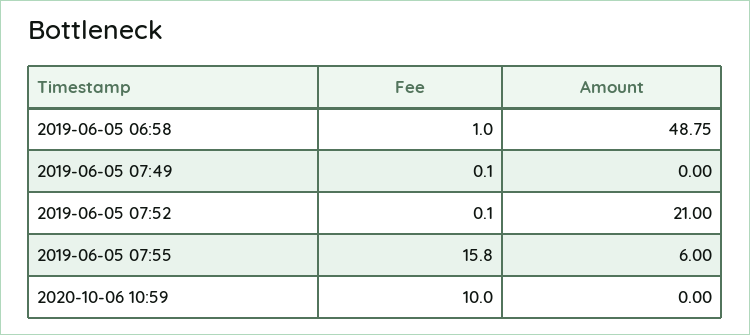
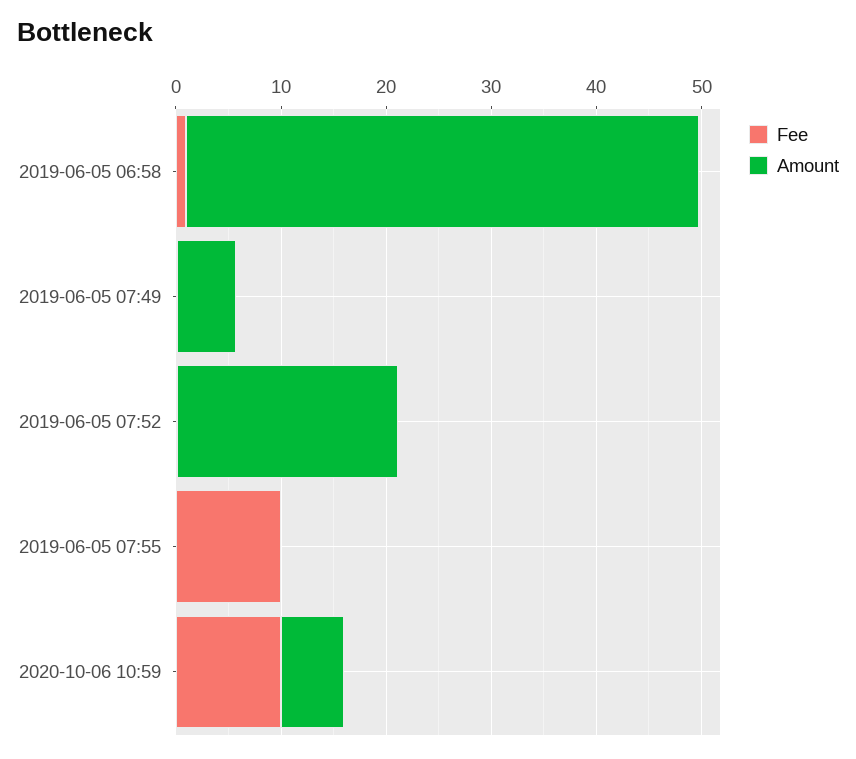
  {
    "Fee": {
      "2019-06-05 06:58": 1,
      "2019-06-05 07:49": 0.1,
      "2019-06-05 07:52": 0.1,
-     "2019-06-05 07:55": 15.8,
+     "2019-06-05 07:55": 10,
      "2020-10-06 10:59": 10
    },
    "Amount": {
      "2019-06-05 06:58": 48.75,
-     "2019-06-05 07:49": 0,
+     "2019-06-05 07:49": 6,
      "2019-06-05 07:52": 21,
-     "2019-06-05 07:55": 6,
+     "2019-06-05 07:55": 0,
-     "2020-10-06 10:59": 0
+     "2020-10-06 10:59": 6
    }
  }

